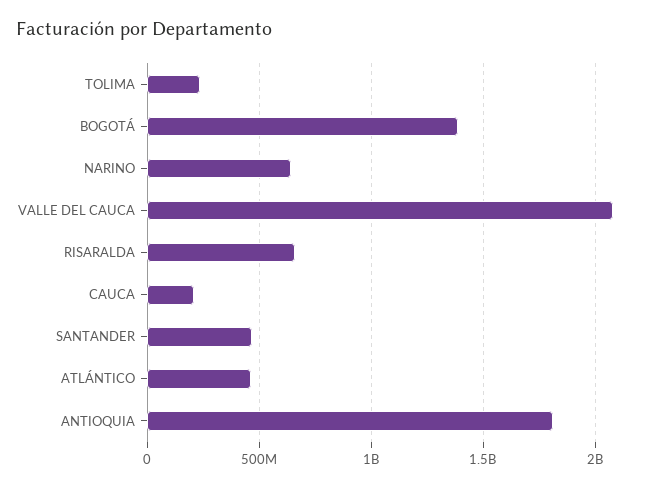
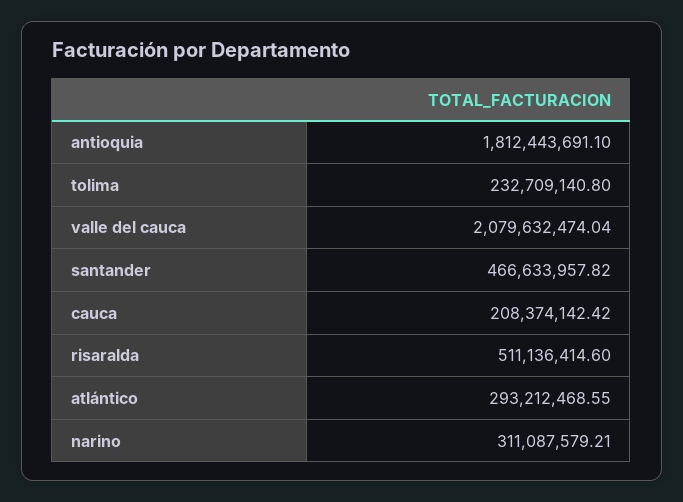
  {
    "TOLIMA": 232709140.8,
-   "BOGOTÁ": 1400000000,
-   "NARINO": 650000000,
+   "NARINO": 311087579.21,
    "VALLE DEL CAUCA": 2079632474.04,
-   "RISARALDA": 650000000,
+   "RISARALDA": 511136414.6,
    "CAUCA": 208374142.42,
    "SANTANDER": 466633957.82,
-   "ATLÁNTICO": 450000000,
+   "ATLÁNTICO": 293212468.55,
    "ANTIOQUIA": 1812443691.1
  }

